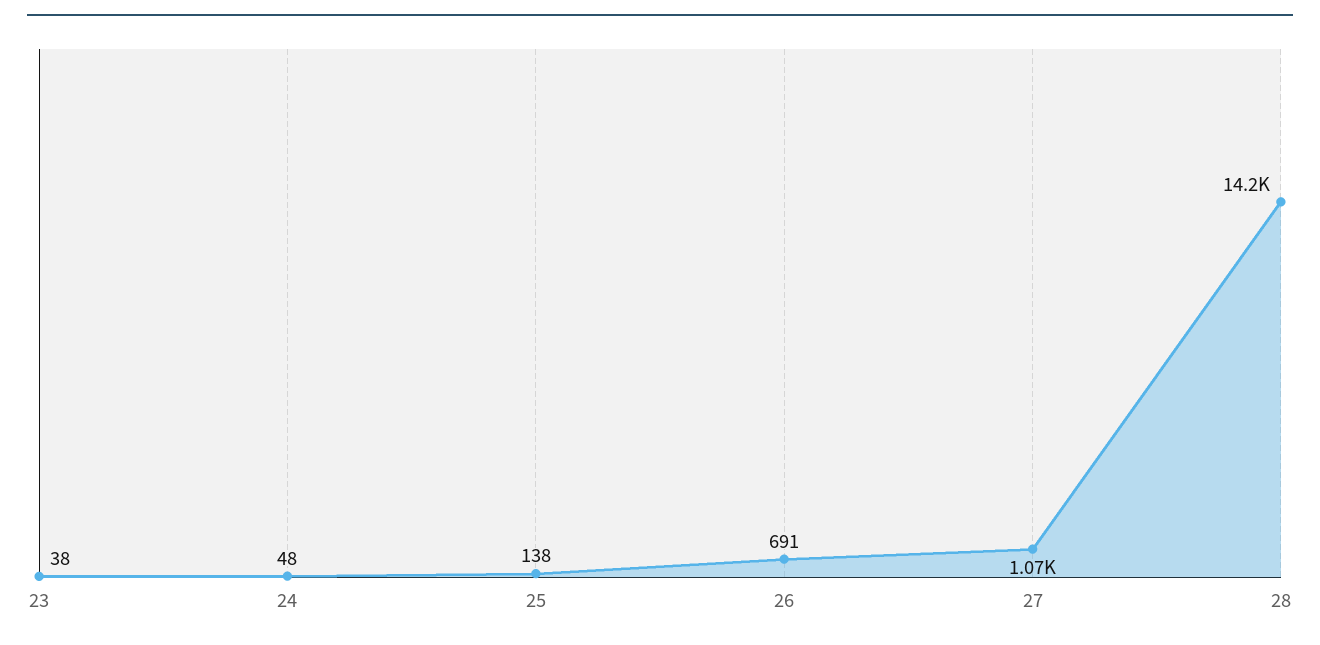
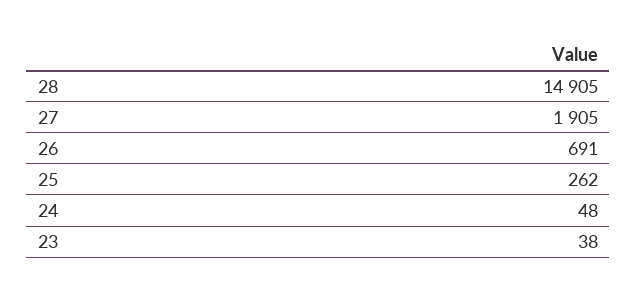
  {
    "23": 38,
    "24": 48,
-   "25": 138,
+   "25": 262,
    "26": 691,
-   "27": 1070,
+   "27": 1905,
-   "28": 14200
+   "28": 14905
  }

